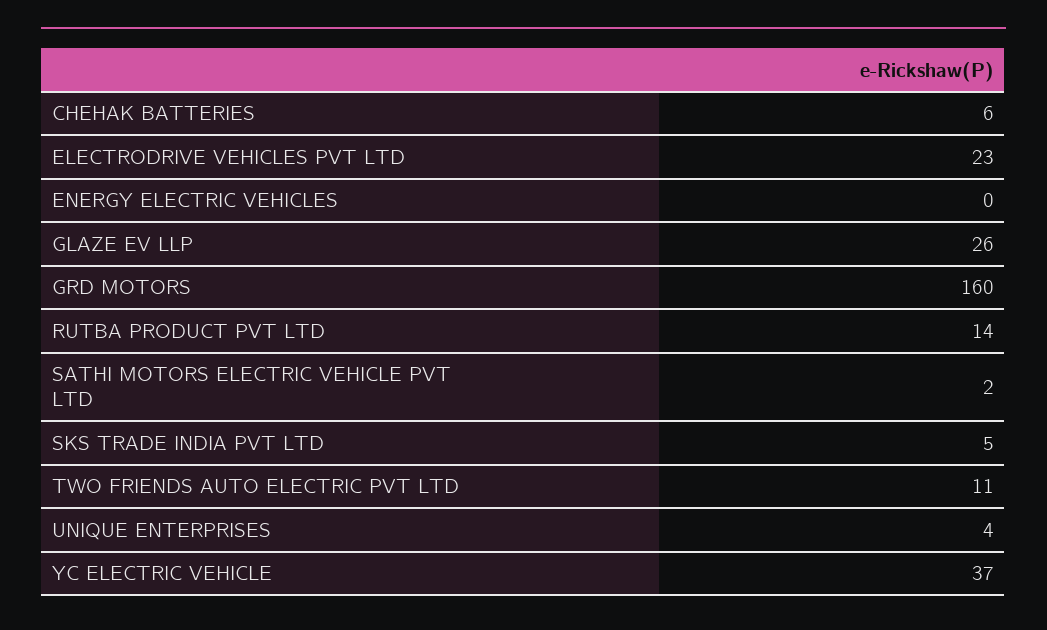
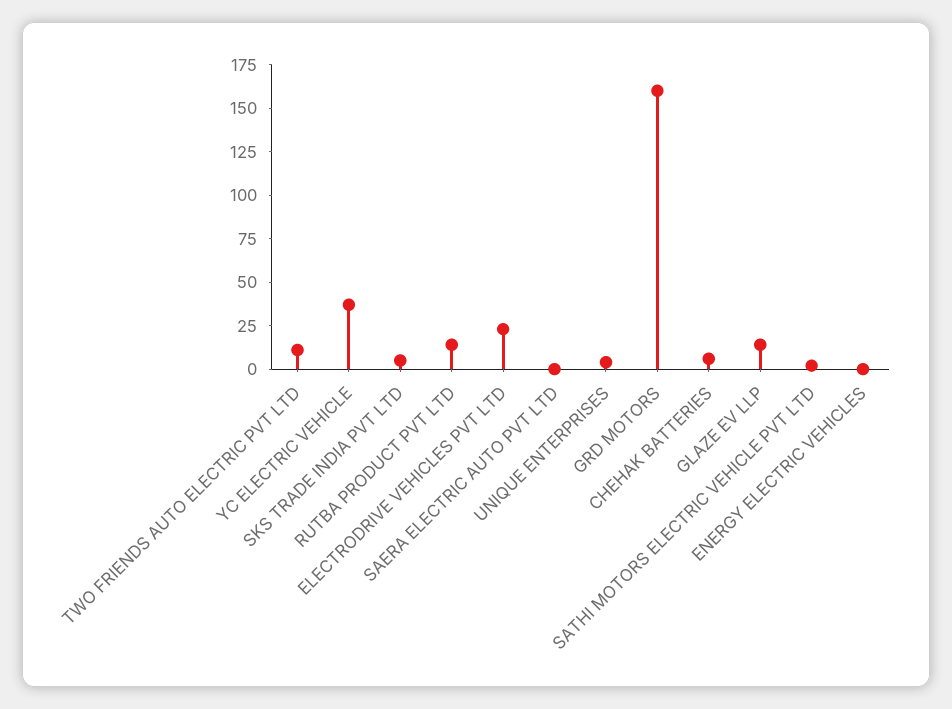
  {
    "CHEHAK BATTERIES": 6,
    "ELECTRODRIVE VEHICLES PVT LTD": 23,
    "ENERGY ELECTRIC VEHICLES": 0,
-   "GLAZE EV LLP": 26,
+   "GLAZE EV LLP": 15,
    "GRD MOTORS": 160,
    "RUTBA PRODUCT PVT LTD": 14,
    "SATHI MOTORS ELECTRIC VEHICLE PVT LTD": 2,
    "SKS TRADE INDIA PVT LTD": 5,
    "TWO FRIENDS AUTO ELECTRIC PVT LTD": 11,
    "UNIQUE ENTERPRISES": 4,
-   "YC ELECTRIC VEHICLE": 37
+   "YC ELECTRIC VEHICLE": 37,
+   "SAERA ELECTRIC AUTO PVT LTD": 0
  }

